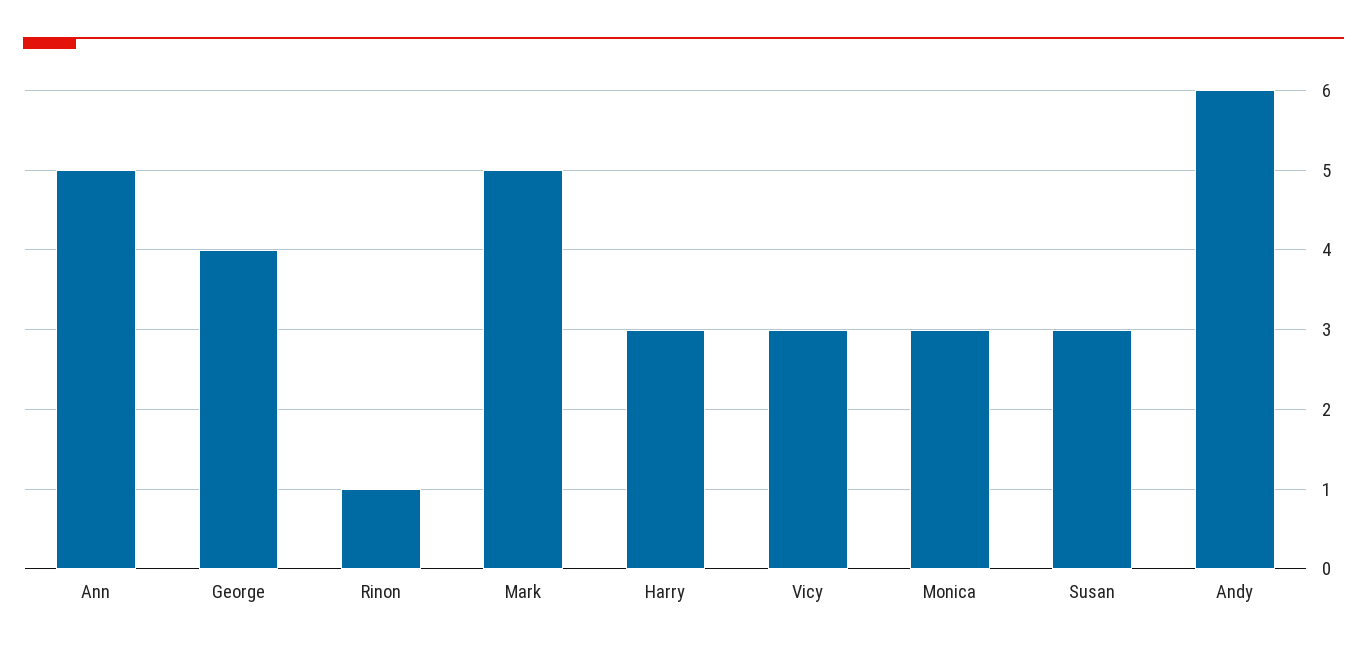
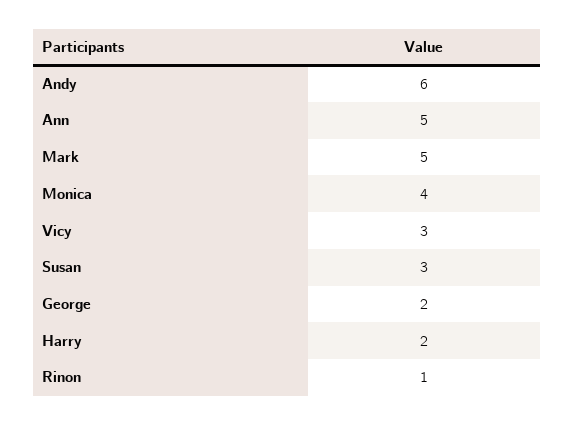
  {
    "Ann": 5,
-   "George": 4,
+   "George": 2,
    "Rinon": 1,
    "Mark": 5,
-   "Harry": 3,
+   "Harry": 2,
    "Vicy": 3,
-   "Monica": 3,
+   "Monica": 4,
    "Susan": 3,
    "Andy": 6
  }

